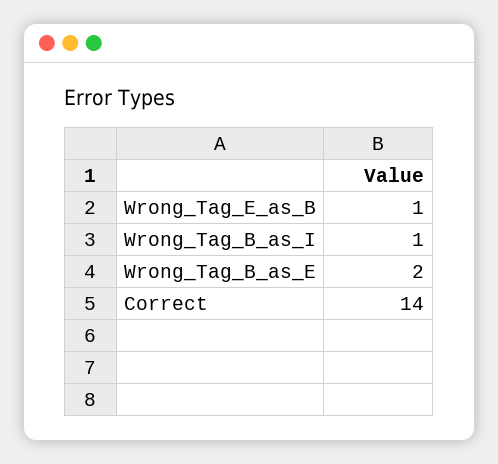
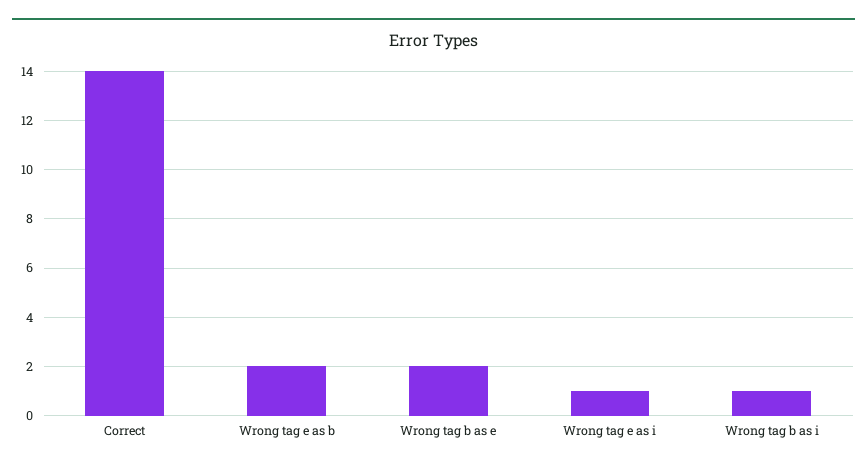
  {
-   "Wrong_Tag_E_as_B": 1,
+   "Wrong_Tag_E_as_B": 2,
    "Wrong_Tag_B_as_I": 1,
    "Wrong_Tag_B_as_E": 2,
-   "Correct": 14
+   "Correct": 14,
+   "Wrong tag e as i": 1
  }

